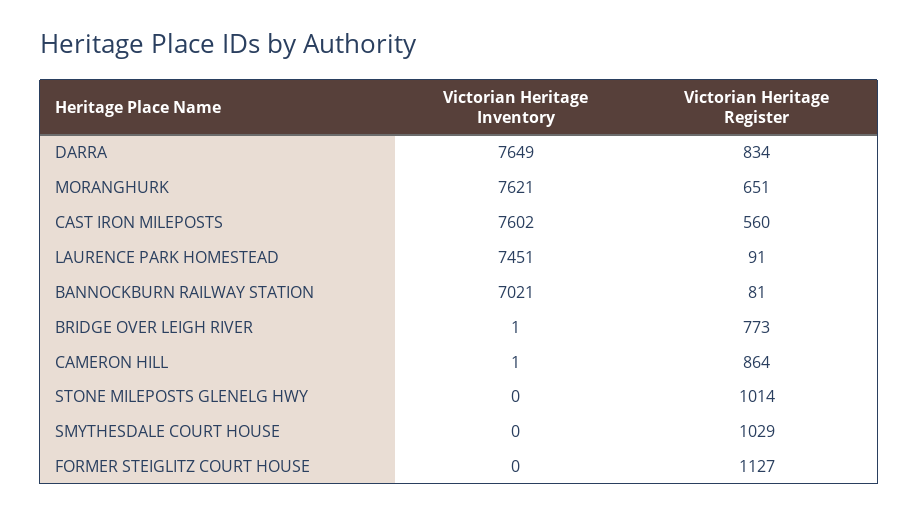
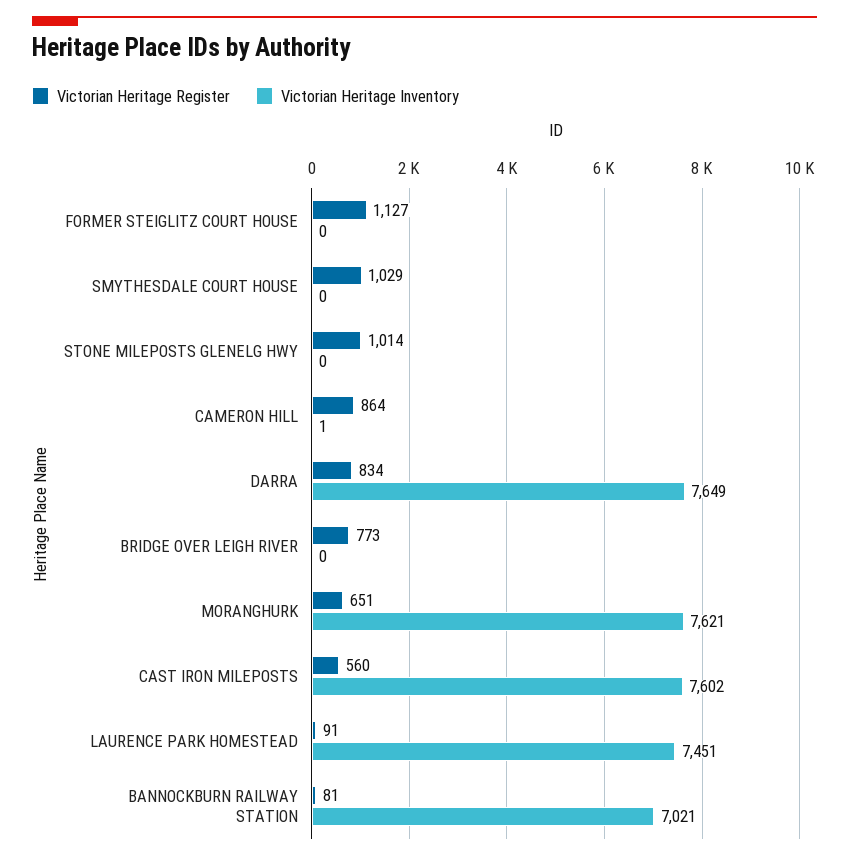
  {
    "Victorian Heritage Inventory": {
      "DARRA": 7649,
      "MORANGHURK": 7621,
      "CAST IRON MILEPOSTS": 7602,
      "LAURENCE PARK HOMESTEAD": 7451,
      "BANNOCKBURN RAILWAY STATION": 7021,
-     "BRIDGE OVER LEIGH RIVER": 1,
+     "BRIDGE OVER LEIGH RIVER": 0,
      "CAMERON HILL": 1,
      "STONE MILEPOSTS GLENELG HWY": 0,
      "SMYTHESDALE COURT HOUSE": 0,
      "FORMER STEIGLITZ COURT HOUSE": 0
    },
    "Victorian Heritage Register": {
      "DARRA": 834,
      "MORANGHURK": 651,
      "CAST IRON MILEPOSTS": 560,
      "LAURENCE PARK HOMESTEAD": 91,
      "BANNOCKBURN RAILWAY STATION": 81,
      "BRIDGE OVER LEIGH RIVER": 773,
      "CAMERON HILL": 864,
      "STONE MILEPOSTS GLENELG HWY": 1014,
      "SMYTHESDALE COURT HOUSE": 1029,
      "FORMER STEIGLITZ COURT HOUSE": 1127
    }
  }

